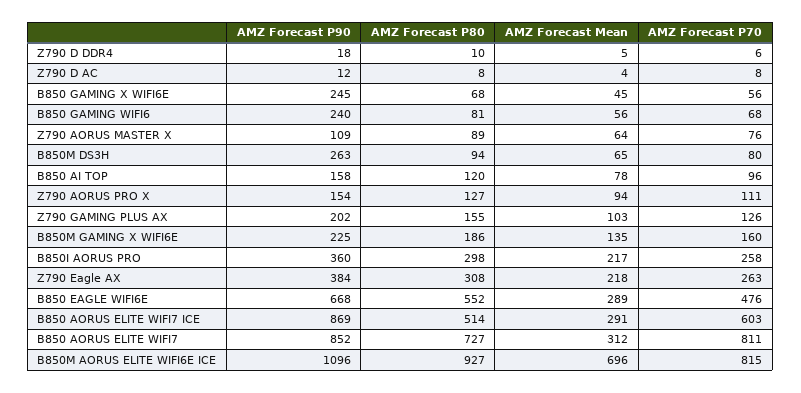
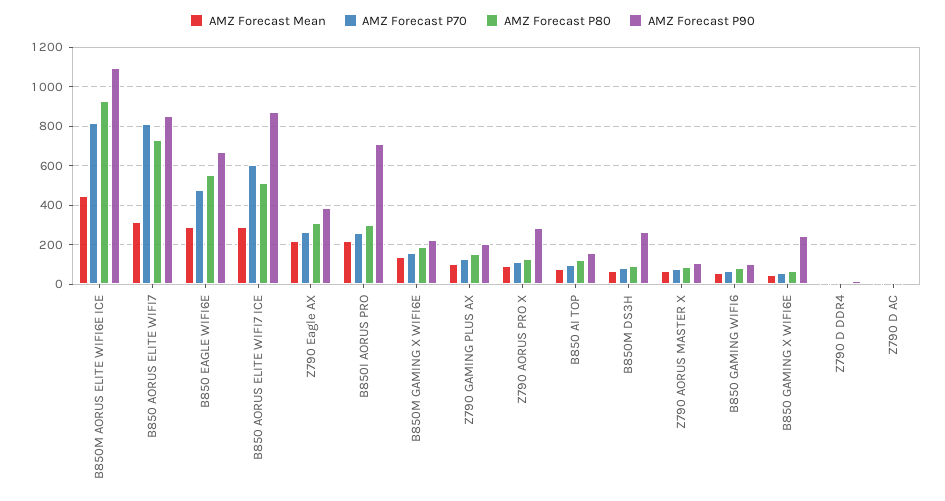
  {
    "AMZ Forecast P90": {
      "Z790 D DDR4": 18,
      "Z790 D AC": 12,
      "B850 GAMING X WIFI6E": 245,
-     "B850 GAMING WIFI6": 240,
+     "B850 GAMING WIFI6": 100,
      "Z790 AORUS MASTER X": 109,
      "B850M DS3H": 263,
      "B850 AI TOP": 158,
-     "Z790 AORUS PRO X": 154,
+     "Z790 AORUS PRO X": 300,
      "Z790 GAMING PLUS AX": 202,
      "B850M GAMING X WIFI6E": 225,
-     "B850I AORUS PRO": 360,
+     "B850I AORUS PRO": 700,
      "Z790 Eagle AX": 384,
      "B850 EAGLE WIFI6E": 668,
      "B850 AORUS ELITE WIFI7 ICE": 869,
      "B850 AORUS ELITE WIFI7": 852,
      "B850M AORUS ELITE WIFI6E ICE": 1096
    },
    "AMZ Forecast P80": {
      "Z790 D DDR4": 10,
      "Z790 D AC": 8,
      "B850 GAMING X WIFI6E": 68,
      "B850 GAMING WIFI6": 81,
      "Z790 AORUS MASTER X": 89,
      "B850M DS3H": 94,
      "B850 AI TOP": 120,
      "Z790 AORUS PRO X": 127,
      "Z790 GAMING PLUS AX": 155,
      "B850M GAMING X WIFI6E": 186,
      "B850I AORUS PRO": 298,
      "Z790 Eagle AX": 308,
      "B850 EAGLE WIFI6E": 552,
      "B850 AORUS ELITE WIFI7 ICE": 514,
      "B850 AORUS ELITE WIFI7": 727,
      "B850M AORUS ELITE WIFI6E ICE": 927
    },
    "AMZ Forecast Mean": {
      "Z790 D DDR4": 5,
      "Z790 D AC": 4,
      "B850 GAMING X WIFI6E": 45,
      "B850 GAMING WIFI6": 56,
      "Z790 AORUS MASTER X": 64,
      "B850M DS3H": 65,
      "B850 AI TOP": 78,
      "Z790 AORUS PRO X": 94,
      "Z790 GAMING PLUS AX": 103,
      "B850M GAMING X WIFI6E": 135,
      "B850I AORUS PRO": 217,
      "Z790 Eagle AX": 218,
      "B850 EAGLE WIFI6E": 289,
      "B850 AORUS ELITE WIFI7 ICE": 291,
      "B850 AORUS ELITE WIFI7": 312,
-     "B850M AORUS ELITE WIFI6E ICE": 696
+     "B850M AORUS ELITE WIFI6E ICE": 450
    },
    "AMZ Forecast P70": {
      "Z790 D DDR4": 6,
      "Z790 D AC": 8,
      "B850 GAMING X WIFI6E": 56,
      "B850 GAMING WIFI6": 68,
      "Z790 AORUS MASTER X": 76,
      "B850M DS3H": 80,
      "B850 AI TOP": 96,
      "Z790 AORUS PRO X": 111,
      "Z790 GAMING PLUS AX": 126,
      "B850M GAMING X WIFI6E": 160,
      "B850I AORUS PRO": 258,
      "Z790 Eagle AX": 263,
      "B850 EAGLE WIFI6E": 476,
      "B850 AORUS ELITE WIFI7 ICE": 603,
      "B850 AORUS ELITE WIFI7": 811,
      "B850M AORUS ELITE WIFI6E ICE": 815
    }
  }

